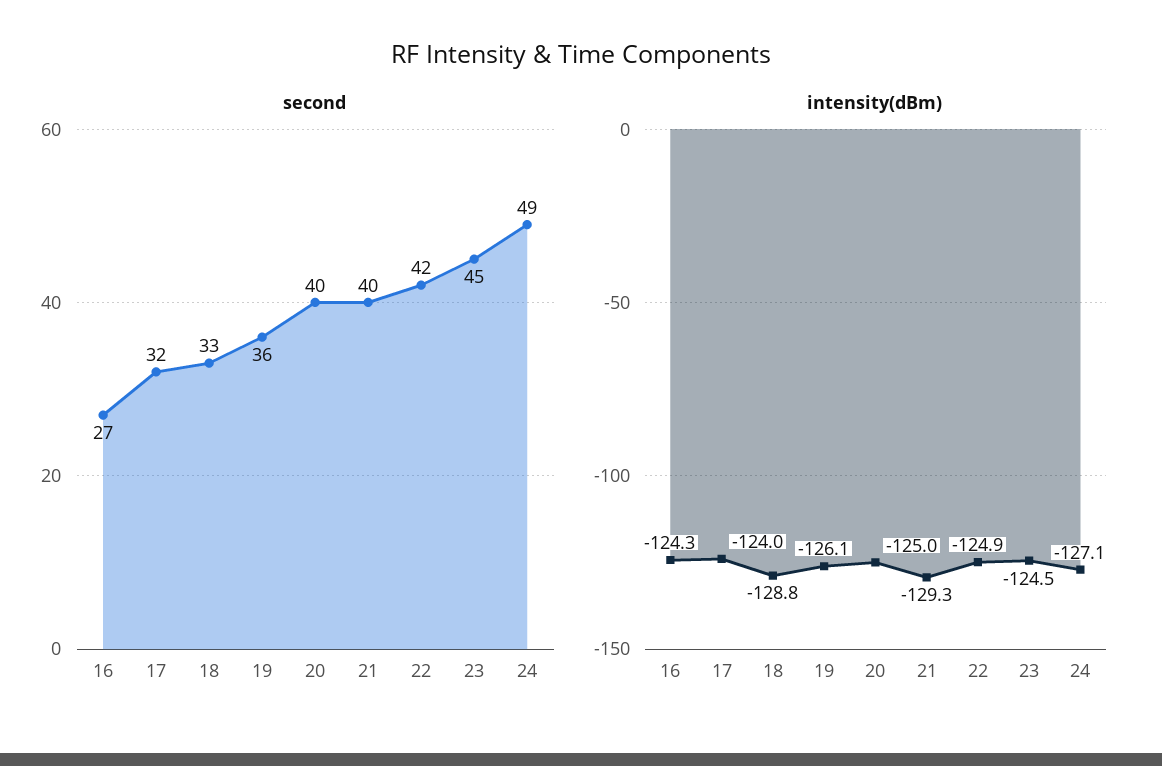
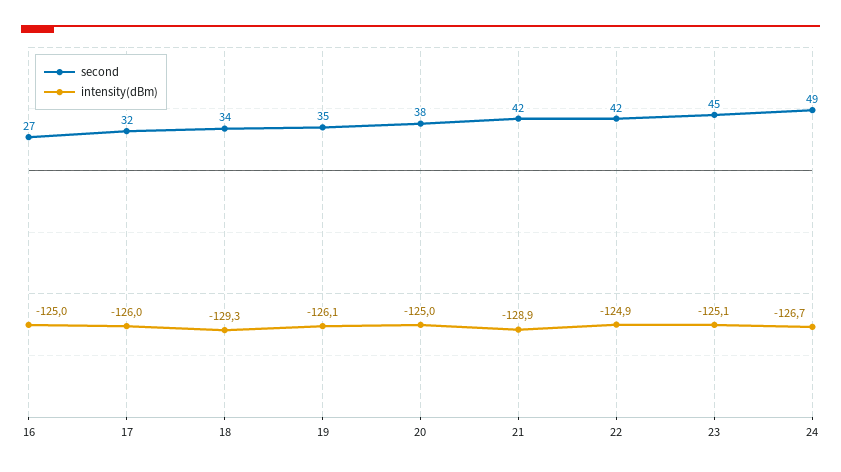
  {
    "second": {
      "16": 27,
      "17": 32,
-     "18": 33,
+     "18": 34,
-     "19": 36,
+     "19": 35,
-     "20": 40,
+     "20": 38,
-     "21": 40,
+     "21": 42,
      "22": 42,
      "23": 45,
      "24": 49
    },
    "intensity(dBm)": {
-     "16": -124.3,
+     "16": -125,
-     "17": -124,
+     "17": -126,
-     "18": -128.8,
+     "18": -129.3,
      "19": -126.1,
      "20": -125,
-     "21": -129.3,
+     "21": -128.9,
      "22": -124.9,
-     "23": -124.5,
+     "23": -125.1,
-     "24": -127.1
+     "24": -126.7
    }
  }

